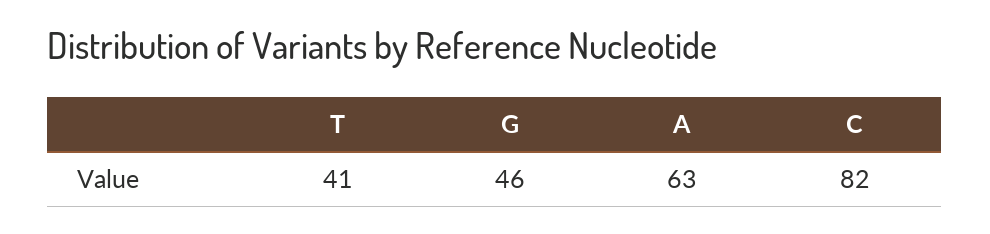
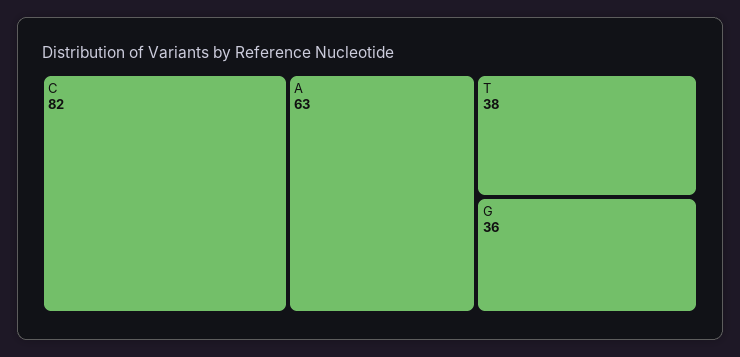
  {
-   "T": 41,
+   "T": 38,
-   "G": 46,
+   "G": 36,
    "A": 63,
    "C": 82
  }

